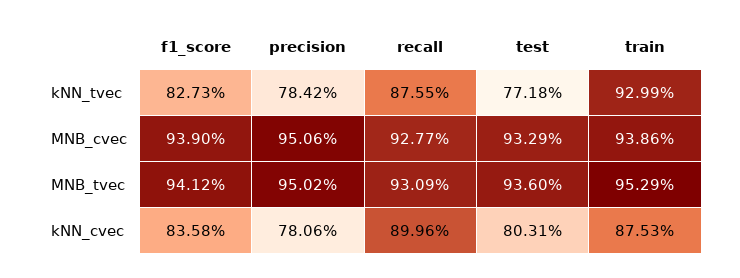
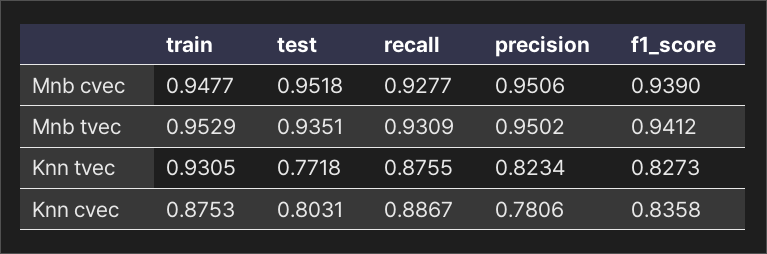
  {
    "f1_score": {
      "kNN_tvec": 0.8273,
      "MNB_cvec": 0.939,
      "MNB_tvec": 0.9412,
      "kNN_cvec": 0.8358
    },
    "precision": {
-     "kNN_tvec": 0.7842,
+     "kNN_tvec": 0.8234,
      "MNB_cvec": 0.9506,
      "MNB_tvec": 0.9502,
      "kNN_cvec": 0.7806
    },
    "recall": {
      "kNN_tvec": 0.8755,
      "MNB_cvec": 0.9277,
      "MNB_tvec": 0.9309,
-     "kNN_cvec": 0.8996
+     "kNN_cvec": 0.8867
    },
    "test": {
      "kNN_tvec": 0.7718,
-     "MNB_cvec": 0.9329,
+     "MNB_cvec": 0.9518,
-     "MNB_tvec": 0.936,
+     "MNB_tvec": 0.9351,
      "kNN_cvec": 0.8031
    },
    "train": {
-     "kNN_tvec": 0.9299,
+     "kNN_tvec": 0.9305,
-     "MNB_cvec": 0.9386,
+     "MNB_cvec": 0.9477,
      "MNB_tvec": 0.9529,
      "kNN_cvec": 0.8753
    }
  }

